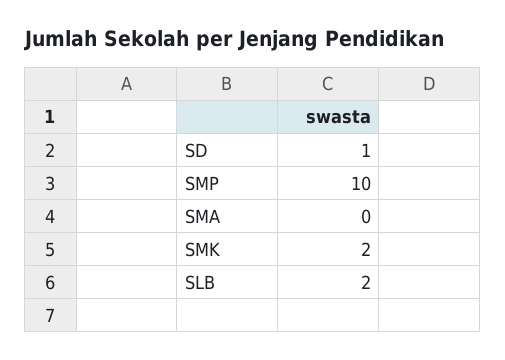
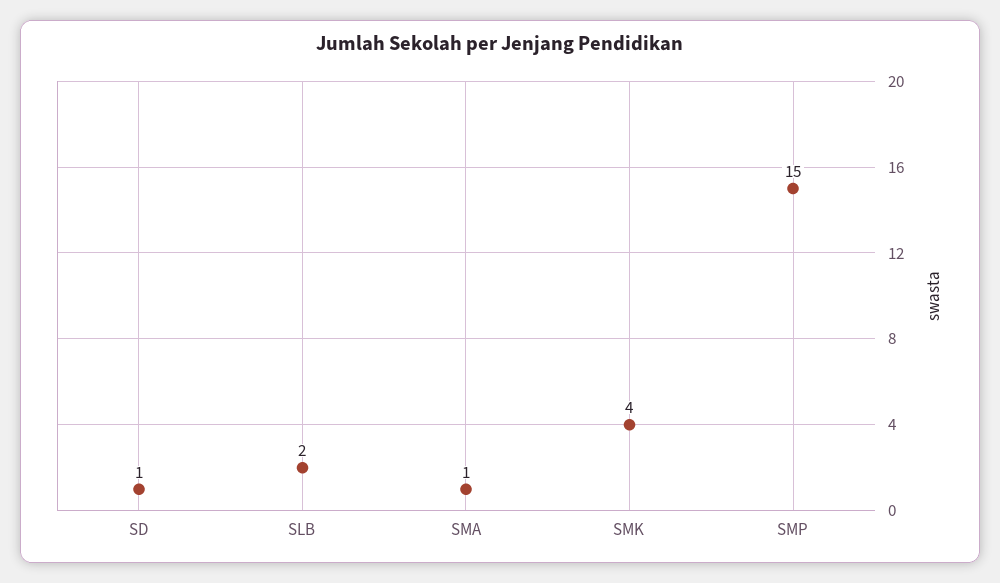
  {
    "SD": 1,
-   "SMP": 10,
+   "SMP": 15,
-   "SMA": 0,
+   "SMA": 1,
-   "SMK": 2,
+   "SMK": 4,
    "SLB": 2
  }

